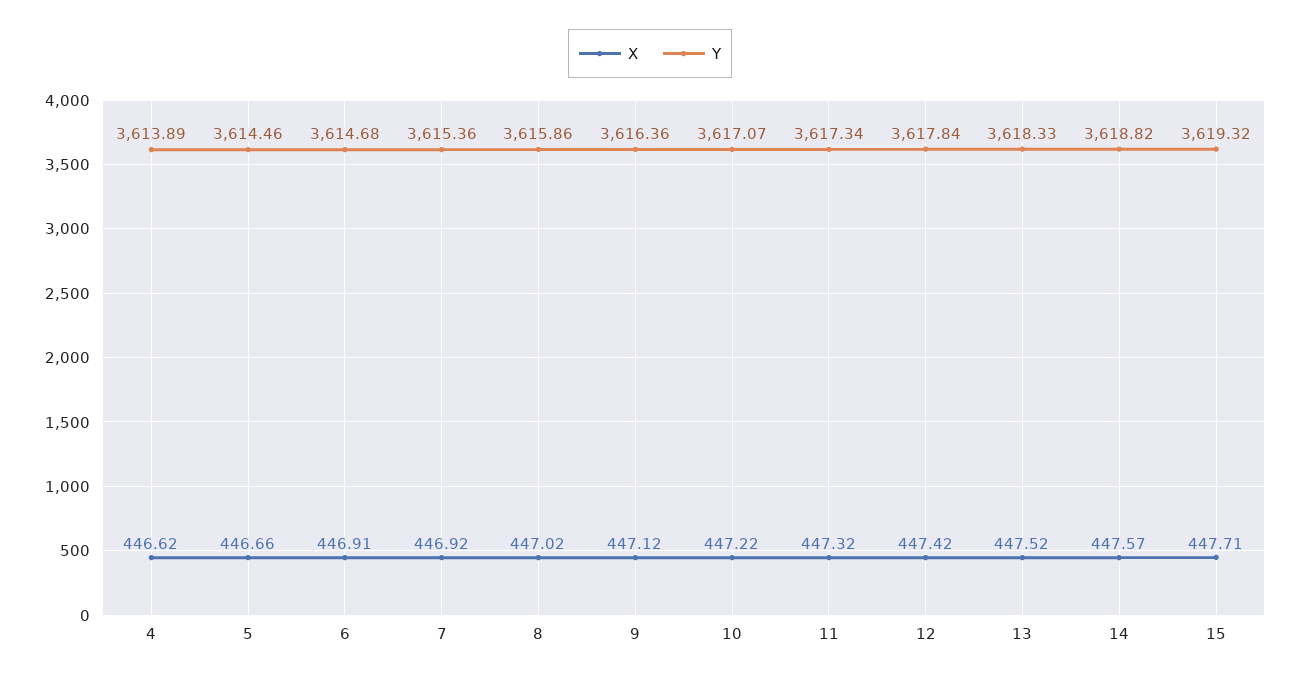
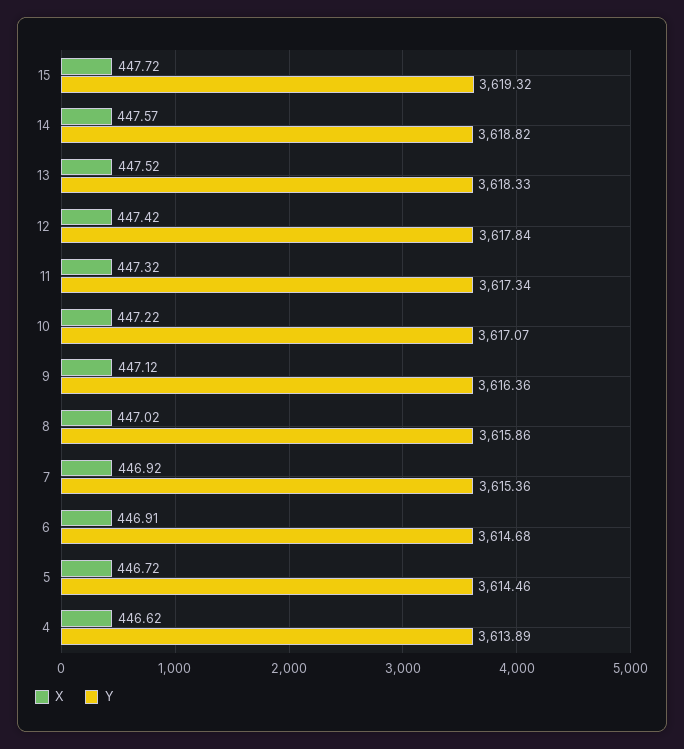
  {
    "X": {
      "4": 446.62,
-     "5": 446.66,
+     "5": 446.72,
      "6": 446.91,
      "7": 446.92,
      "8": 447.02,
      "9": 447.12,
      "10": 447.22,
      "11": 447.32,
      "12": 447.42,
      "13": 447.52,
      "14": 447.57,
-     "15": 447.71
+     "15": 447.72
    },
    "Y": {
      "4": 3613.89,
      "5": 3614.46,
      "6": 3614.68,
      "7": 3615.36,
      "8": 3615.86,
      "9": 3616.36,
      "10": 3617.07,
      "11": 3617.34,
      "12": 3617.84,
      "13": 3618.33,
      "14": 3618.82,
      "15": 3619.32
    }
  }

